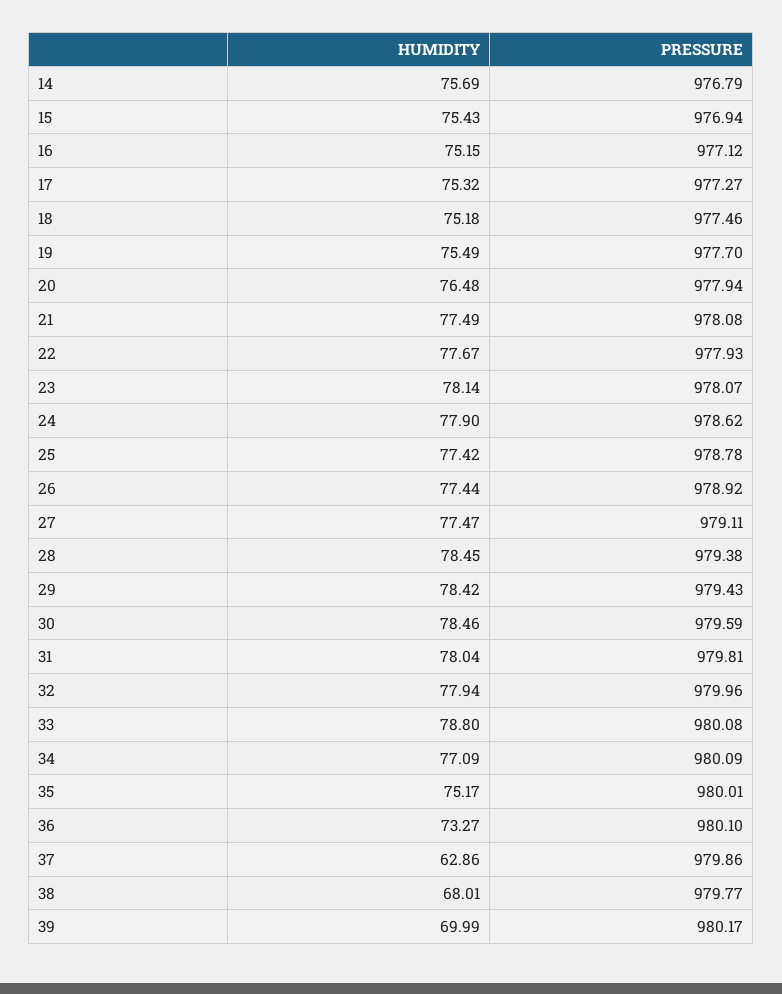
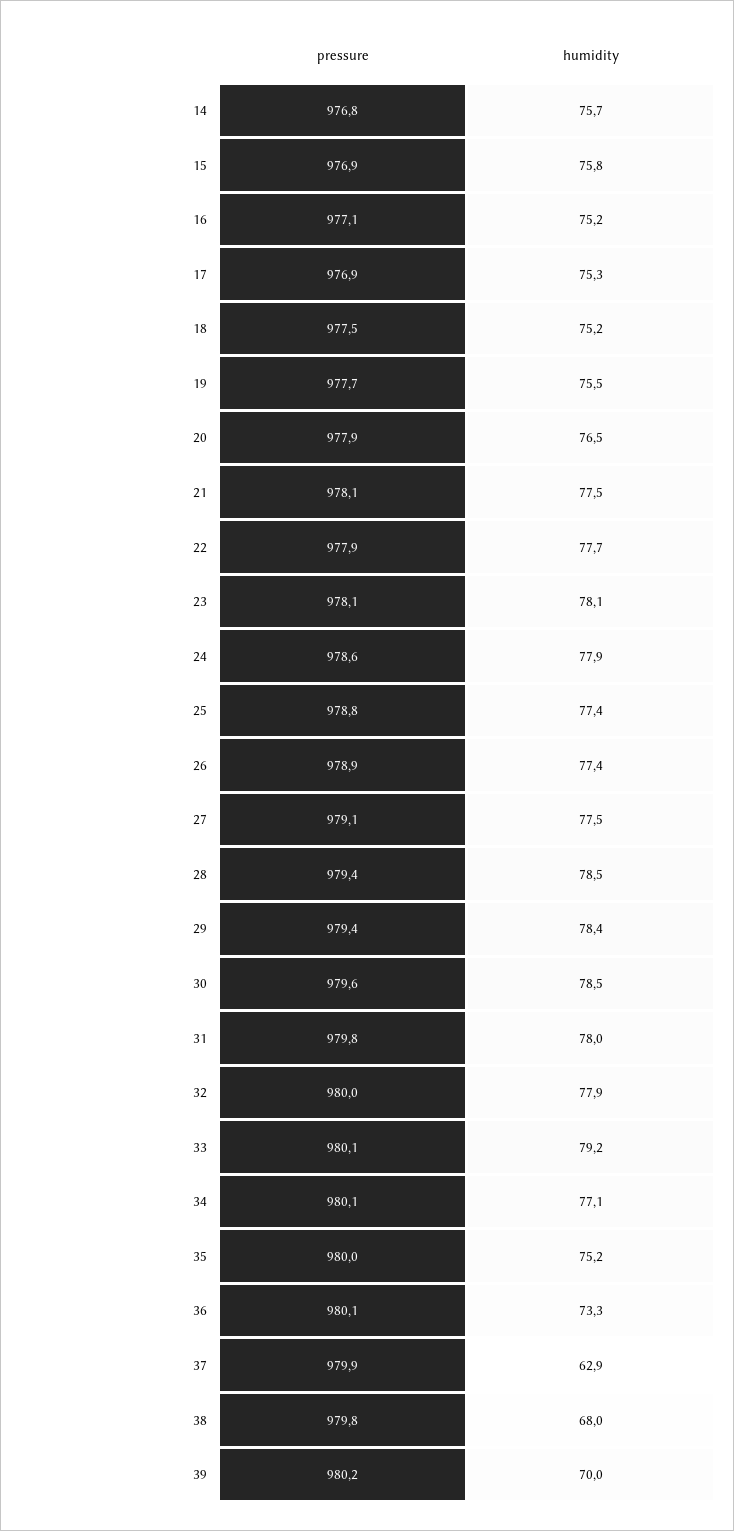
  {
    "HUMIDITY": {
      "14": 75.69,
-     "15": 75.43,
+     "15": 75.8,
      "16": 75.15,
      "17": 75.32,
      "18": 75.18,
      "19": 75.49,
      "20": 76.48,
      "21": 77.49,
      "22": 77.67,
      "23": 78.14,
      "24": 77.9,
      "25": 77.42,
      "26": 77.44,
      "27": 77.47,
      "28": 78.45,
      "29": 78.42,
      "30": 78.46,
      "31": 78.04,
      "32": 77.94,
-     "33": 78.8,
+     "33": 79.2,
      "34": 77.09,
      "35": 75.17,
      "36": 73.27,
      "37": 62.86,
      "38": 68.01,
      "39": 69.99
    },
    "PRESSURE": {
      "14": 976.79,
      "15": 976.94,
      "16": 977.12,
-     "17": 977.27,
+     "17": 976.9,
      "18": 977.46,
      "19": 977.7,
      "20": 977.94,
      "21": 978.08,
      "22": 977.93,
      "23": 978.07,
      "24": 978.62,
      "25": 978.78,
      "26": 978.92,
      "27": 979.11,
      "28": 979.38,
      "29": 979.43,
      "30": 979.59,
      "31": 979.81,
      "32": 979.96,
      "33": 980.08,
      "34": 980.09,
      "35": 980.01,
      "36": 980.1,
      "37": 979.86,
      "38": 979.77,
      "39": 980.17
    }
  }

